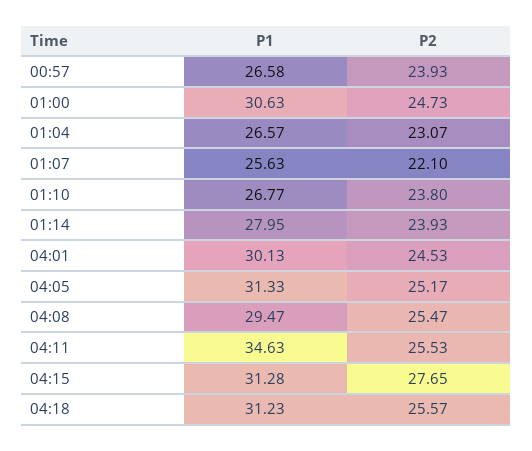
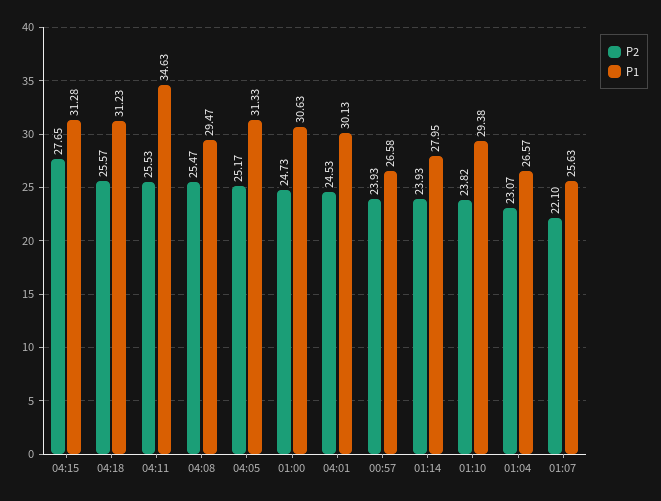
  {
    "P1": {
      "00:57": 26.58,
      "01:00": 30.63,
      "01:04": 26.57,
      "01:07": 25.63,
-     "01:10": 26.77,
+     "01:10": 29.38,
      "01:14": 27.95,
      "04:01": 30.13,
      "04:05": 31.33,
      "04:08": 29.47,
      "04:11": 34.63,
      "04:15": 31.28,
      "04:18": 31.23
    },
    "P2": {
      "00:57": 23.93,
      "01:00": 24.73,
      "01:04": 23.07,
      "01:07": 22.1,
-     "01:10": 23.8,
+     "01:10": 23.82,
      "01:14": 23.93,
      "04:01": 24.53,
      "04:05": 25.17,
      "04:08": 25.47,
      "04:11": 25.53,
      "04:15": 27.65,
      "04:18": 25.57
    }
  }

